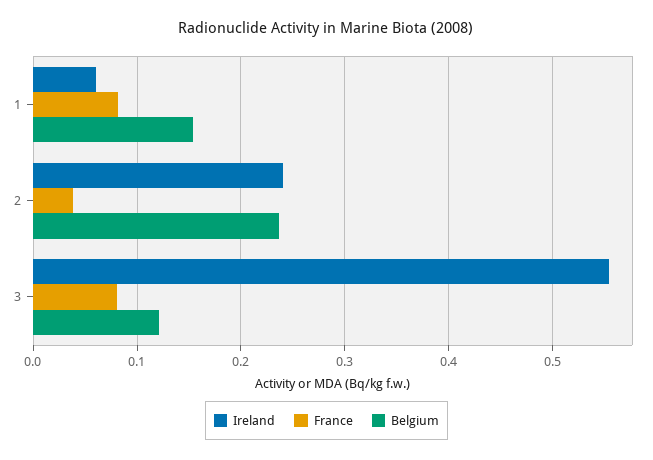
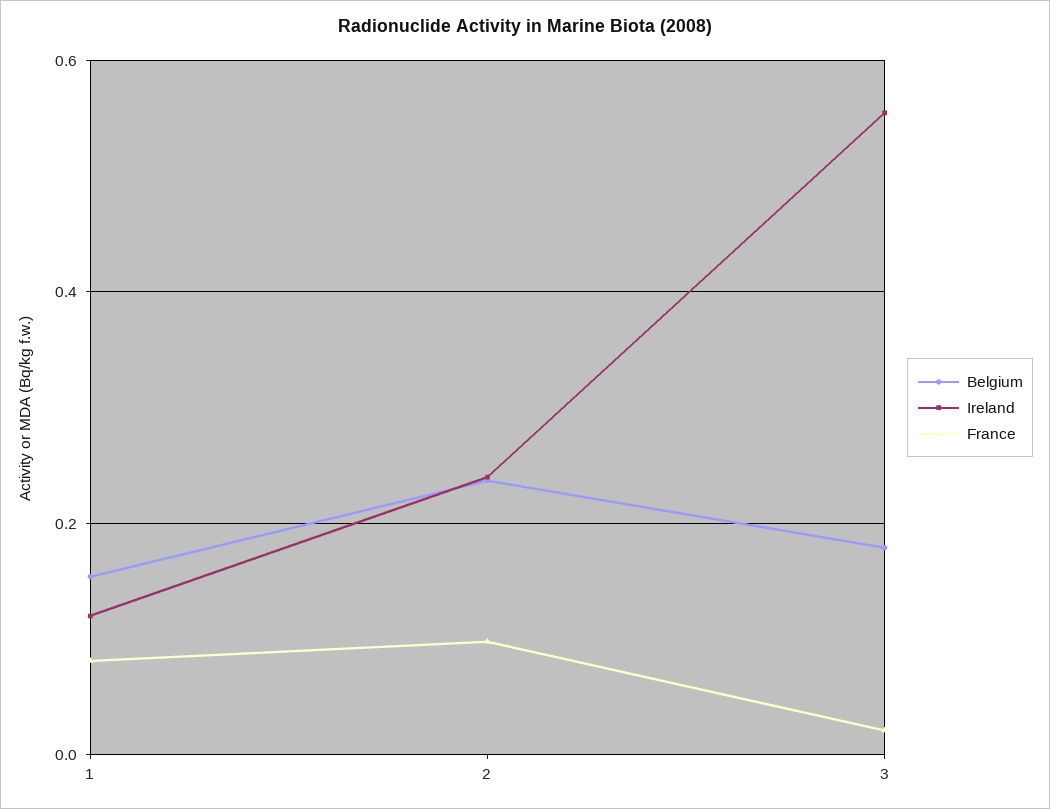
  {
    "Ireland": {
-     "1": 0.06,
+     "1": 0.12,
      "2": 0.24,
      "3": 0.55
    },
    "France": {
      "1": 0.08,
-     "2": 0.04,
+     "2": 0.1,
-     "3": 0.08
+     "3": 0.02
    },
    "Belgium": {
      "1": 0.15,
      "2": 0.24,
-     "3": 0.12
+     "3": 0.18
    }
  }

